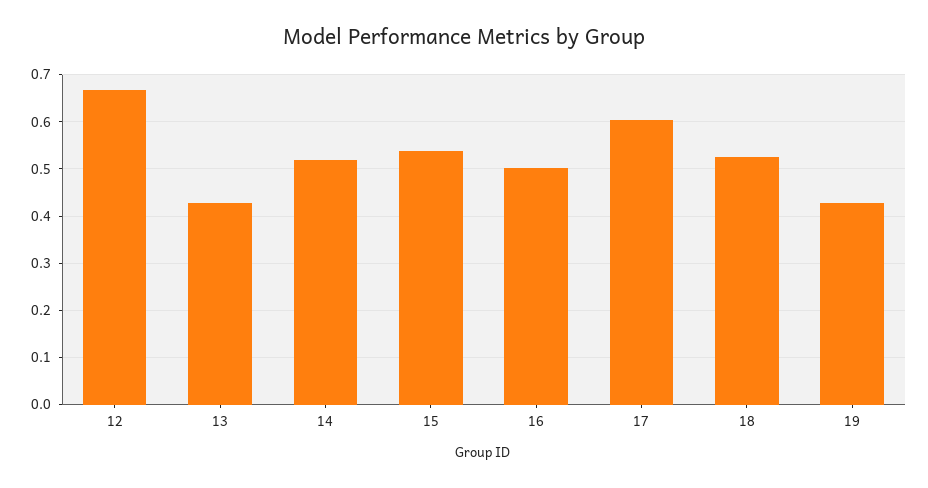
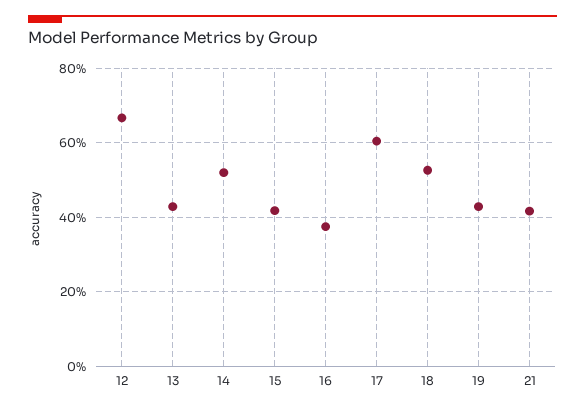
  {
    "12": 0.66,
    "13": 0.42,
    "14": 0.52,
-   "15": 0.54,
+   "15": 0.42,
-   "16": 0.5,
+   "16": 0.38,
    "17": 0.6,
    "18": 0.52,
-   "19": 0.42
+   "19": 0.42,
+   "21": 0.42
  }

